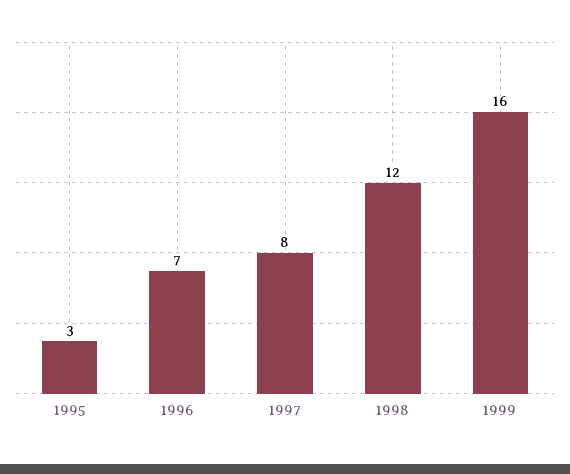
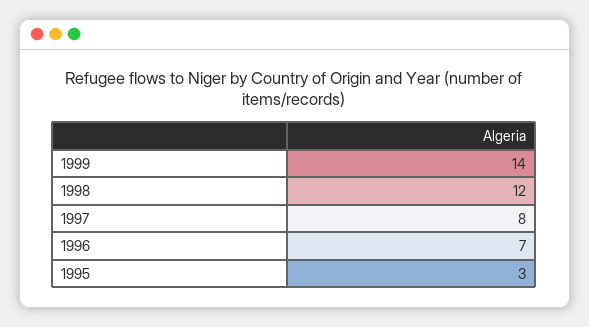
  {
    "1995": 3,
    "1996": 7,
    "1997": 8,
    "1998": 12,
-   "1999": 16
+   "1999": 14
  }

